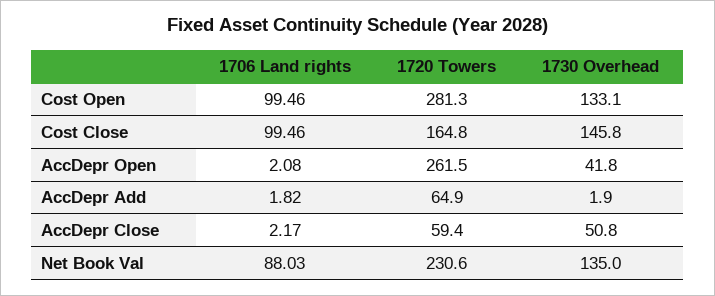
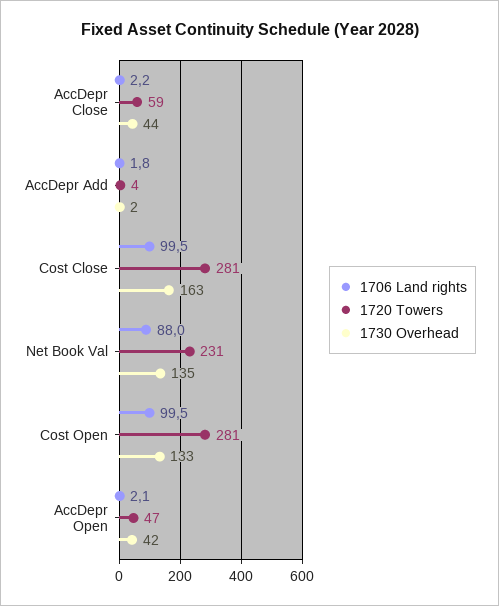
  {
    "1706 Land rights": {
      "Cost Open": 99.46,
      "Cost Close": 99.46,
      "AccDepr Open": 2.08,
      "AccDepr Add": 1.82,
      "AccDepr Close": 2.17,
      "Net Book Val": 88.03
    },
    "1720 Towers": {
      "Cost Open": 281.3,
-     "Cost Close": 164.8,
+     "Cost Close": 281,
-     "AccDepr Open": 261.5,
+     "AccDepr Open": 47,
-     "AccDepr Add": 64.9,
+     "AccDepr Add": 4,
      "AccDepr Close": 59.4,
      "Net Book Val": 230.6
    },
    "1730 Overhead": {
      "Cost Open": 133.1,
-     "Cost Close": 145.8,
+     "Cost Close": 163,
      "AccDepr Open": 41.8,
      "AccDepr Add": 1.9,
-     "AccDepr Close": 50.8,
+     "AccDepr Close": 44,
      "Net Book Val": 135
    }
  }

